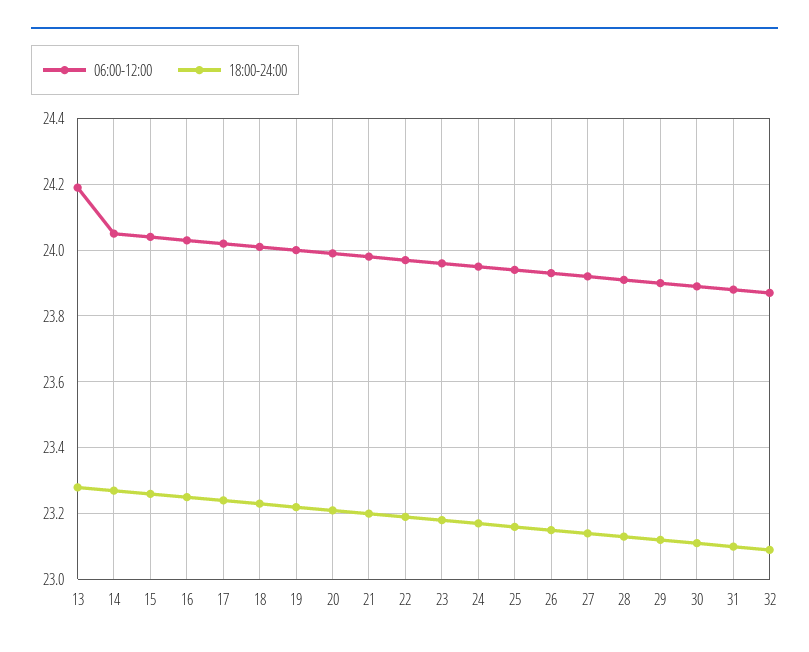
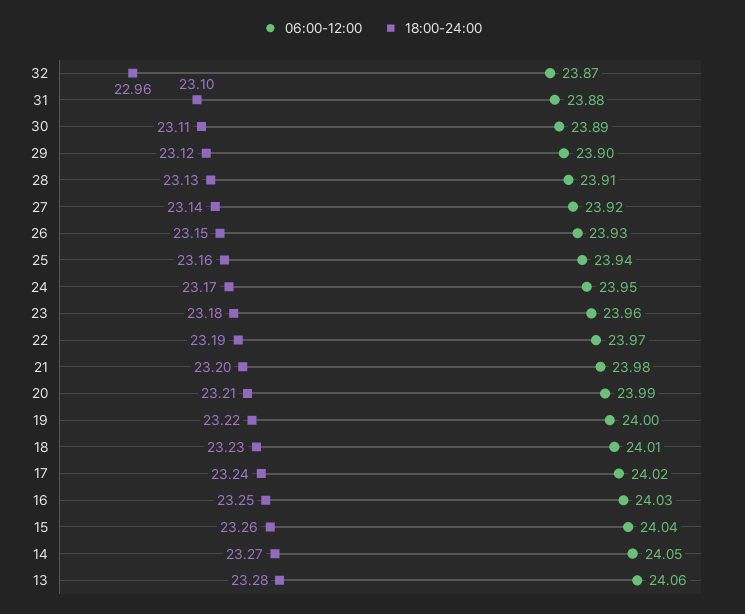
  {
    "06:00-12:00": {
-     "13": 24.2,
+     "13": 24.06,
      "14": 24.05,
      "15": 24.04,
      "16": 24.03,
      "17": 24.02,
      "18": 24.01,
      "19": 24,
      "20": 23.99,
      "21": 23.98,
      "22": 23.97,
      "23": 23.96,
      "24": 23.95,
      "25": 23.94,
      "26": 23.93,
      "27": 23.92,
      "28": 23.91,
      "29": 23.9,
      "30": 23.89,
      "31": 23.88,
      "32": 23.87
    },
    "18:00-24:00": {
      "13": 23.28,
      "14": 23.27,
      "15": 23.26,
      "16": 23.25,
      "17": 23.24,
      "18": 23.23,
      "19": 23.22,
      "20": 23.21,
      "21": 23.2,
      "22": 23.19,
      "23": 23.18,
      "24": 23.17,
      "25": 23.16,
      "26": 23.15,
      "27": 23.14,
      "28": 23.13,
      "29": 23.12,
      "30": 23.11,
      "31": 23.1,
-     "32": 23.1
+     "32": 22.96
    }
  }

